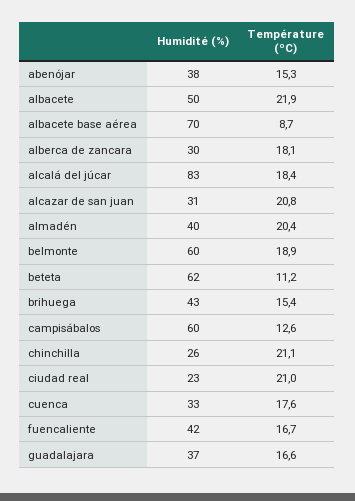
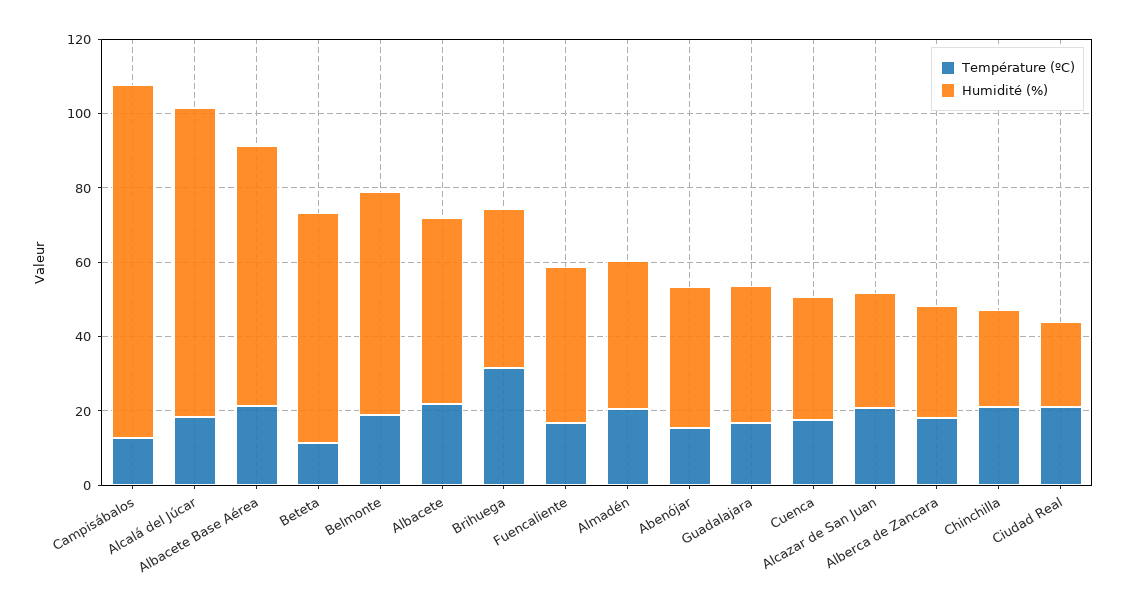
  {
    "Humidité (%)": {
      "abenójar": 38,
      "albacete": 50,
      "albacete base aérea": 70,
      "alberca de zancara": 30,
      "alcalá del júcar": 83,
      "alcazar de san juan": 31,
      "almadén": 40,
      "belmonte": 60,
      "beteta": 62,
      "brihuega": 43,
-     "campisábalos": 60,
+     "campisábalos": 95,
      "chinchilla": 26,
      "ciudad real": 23,
      "cuenca": 33,
      "fuencaliente": 42,
      "guadalajara": 37
    },
    "Température (ºC)": {
      "abenójar": 15.3,
      "albacete": 21.9,
-     "albacete base aérea": 8.7,
+     "albacete base aérea": 20,
      "alberca de zancara": 18.1,
      "alcalá del júcar": 18.4,
      "alcazar de san juan": 20.8,
      "almadén": 20.4,
      "belmonte": 18.9,
      "beteta": 11.2,
-     "brihuega": 15.4,
+     "brihuega": 30,
      "campisábalos": 12.6,
      "chinchilla": 21.1,
      "ciudad real": 21,
      "cuenca": 17.6,
      "fuencaliente": 16.7,
      "guadalajara": 16.6
    }
  }

